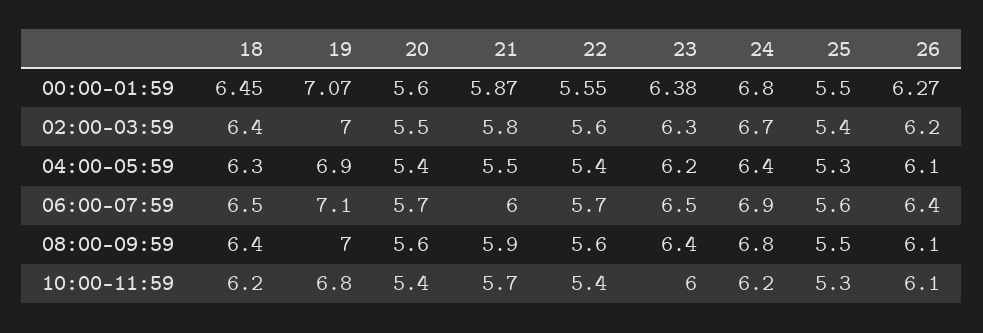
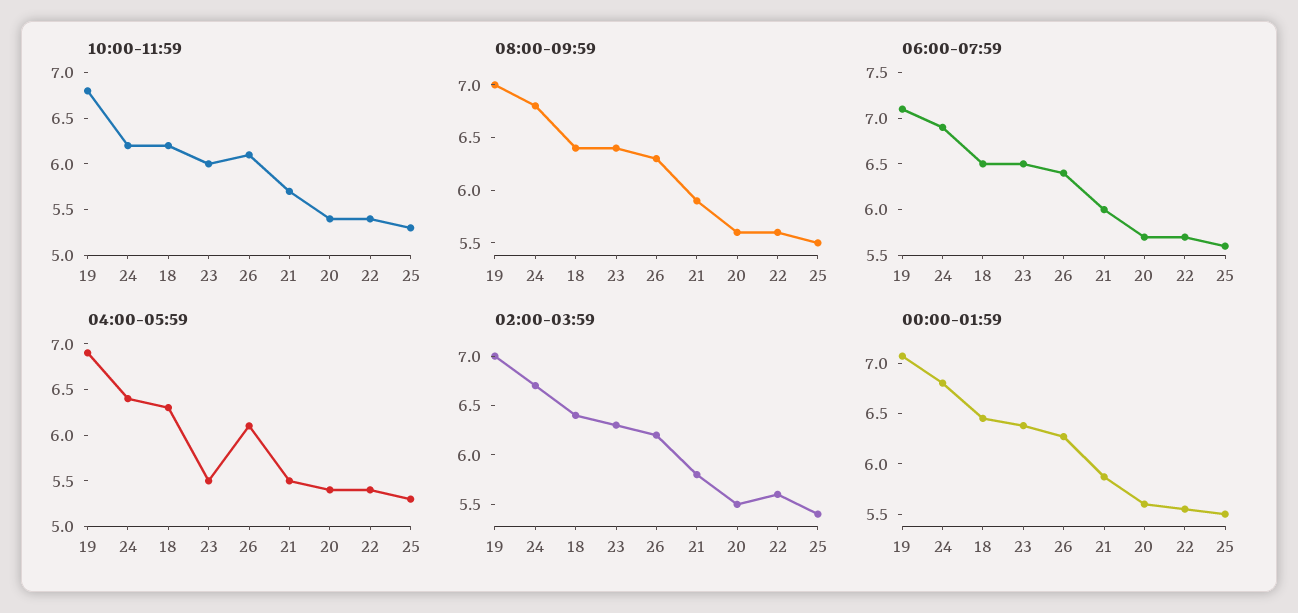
  {
    "00:00-01:59": {
      "18": 6.45,
      "19": 7.07,
      "20": 5.6,
      "21": 5.87,
      "22": 5.55,
      "23": 6.38,
      "24": 6.8,
      "25": 5.5,
      "26": 6.27
    },
    "02:00-03:59": {
      "18": 6.4,
      "19": 7,
      "20": 5.5,
      "21": 5.8,
      "22": 5.6,
      "23": 6.3,
      "24": 6.7,
      "25": 5.4,
      "26": 6.2
    },
    "04:00-05:59": {
      "18": 6.3,
      "19": 6.9,
      "20": 5.4,
      "21": 5.5,
      "22": 5.4,
-     "23": 6.2,
+     "23": 5.5,
      "24": 6.4,
      "25": 5.3,
      "26": 6.1
    },
    "06:00-07:59": {
      "18": 6.5,
      "19": 7.1,
      "20": 5.7,
      "21": 6,
      "22": 5.7,
      "23": 6.5,
      "24": 6.9,
      "25": 5.6,
      "26": 6.4
    },
    "08:00-09:59": {
      "18": 6.4,
      "19": 7,
      "20": 5.6,
      "21": 5.9,
      "22": 5.6,
      "23": 6.4,
      "24": 6.8,
      "25": 5.5,
-     "26": 6.1
+     "26": 6.3
    },
    "10:00-11:59": {
      "18": 6.2,
      "19": 6.8,
      "20": 5.4,
      "21": 5.7,
      "22": 5.4,
      "23": 6,
      "24": 6.2,
      "25": 5.3,
      "26": 6.1
    }
  }

